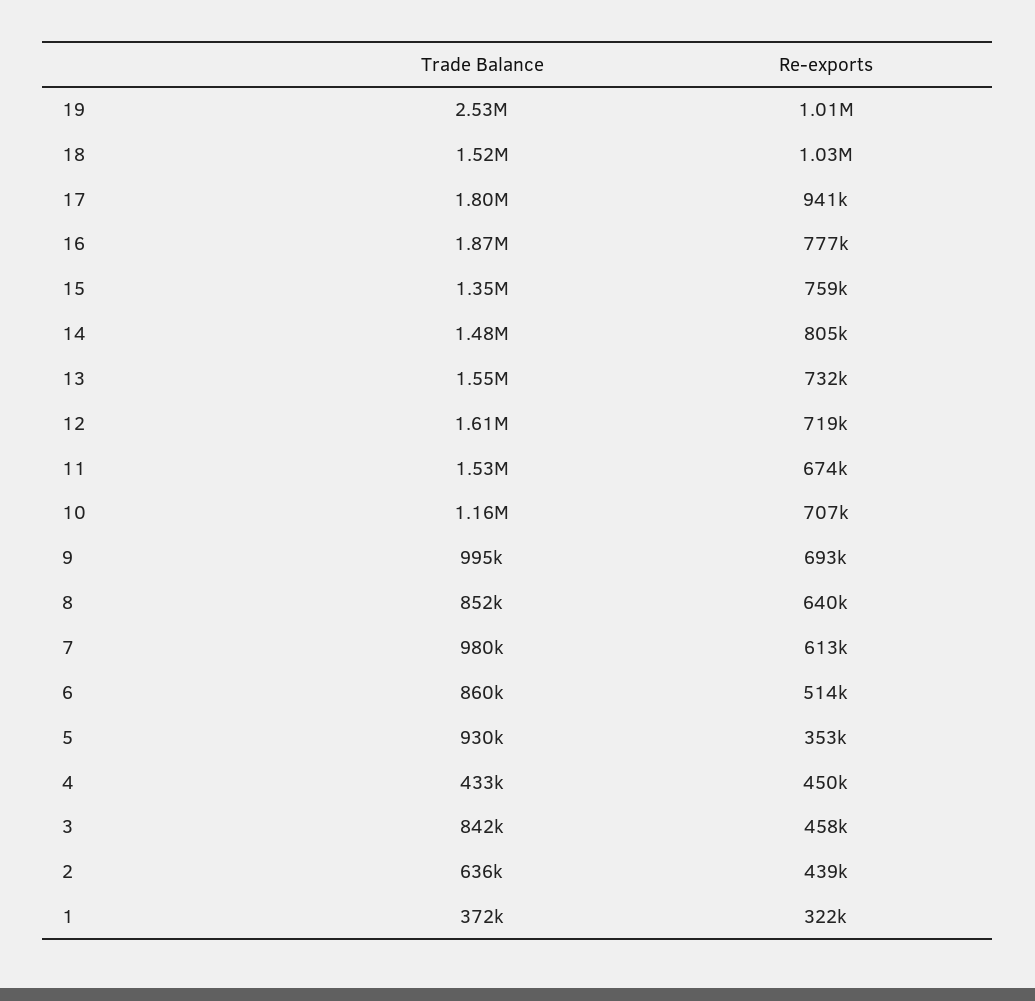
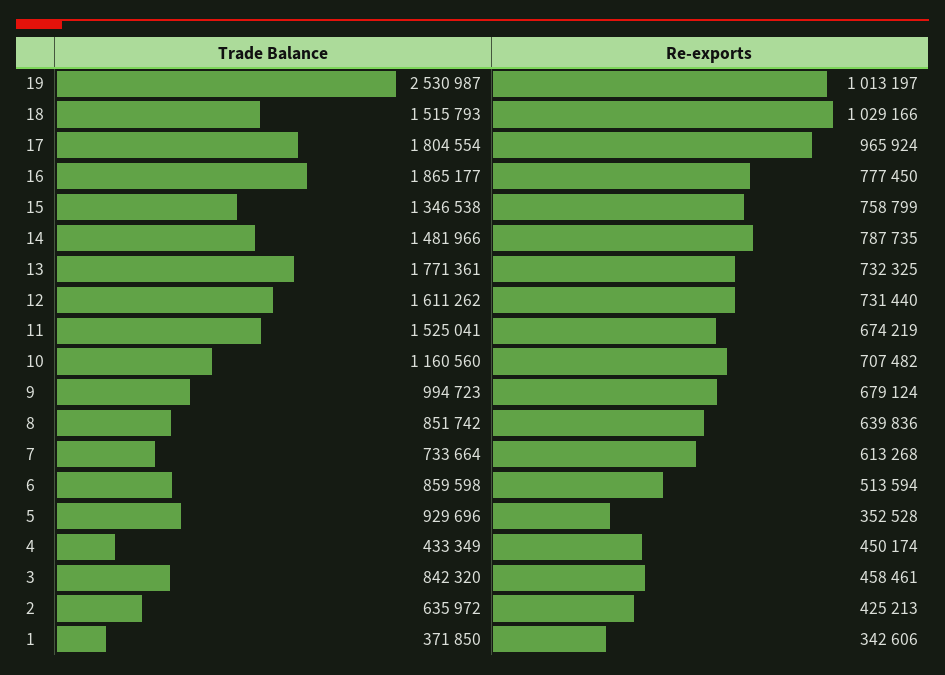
  {
    "Trade Balance": {
      "19": 2530987,
      "18": 1515793,
      "17": 1804554,
      "16": 1865177,
      "15": 1346538,
      "14": 1481966,
-     "13": 1550000,
+     "13": 1771361,
      "12": 1611262,
      "11": 1525041,
      "10": 1160560,
      "9": 994723,
      "8": 851742,
-     "7": 980000,
+     "7": 733664,
      "6": 859598,
      "5": 929696,
      "4": 433349,
      "3": 842320,
      "2": 635972,
      "1": 371850
    },
    "Re-exports": {
      "19": 1013197,
      "18": 1029166,
-     "17": 941000,
+     "17": 965924,
      "16": 777450,
      "15": 758799,
-     "14": 805000,
+     "14": 787735,
      "13": 732325,
-     "12": 719000,
+     "12": 731440,
      "11": 674219,
      "10": 707482,
-     "9": 693000,
+     "9": 679124,
      "8": 639836,
      "7": 613268,
      "6": 513594,
      "5": 352528,
      "4": 450174,
      "3": 458461,
-     "2": 439000,
+     "2": 425213,
-     "1": 322000
+     "1": 342606
    }
  }

